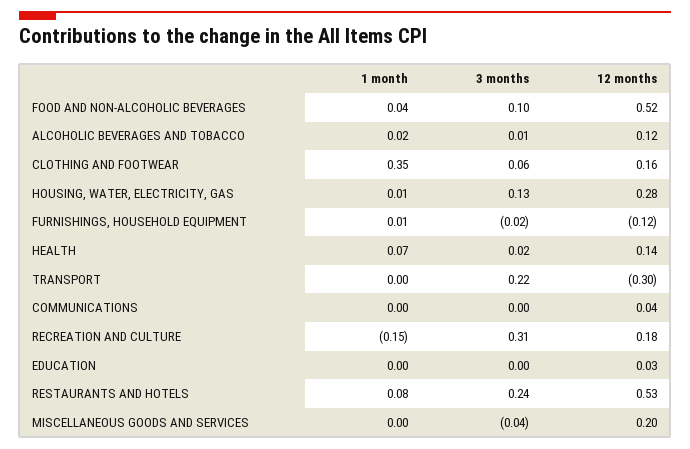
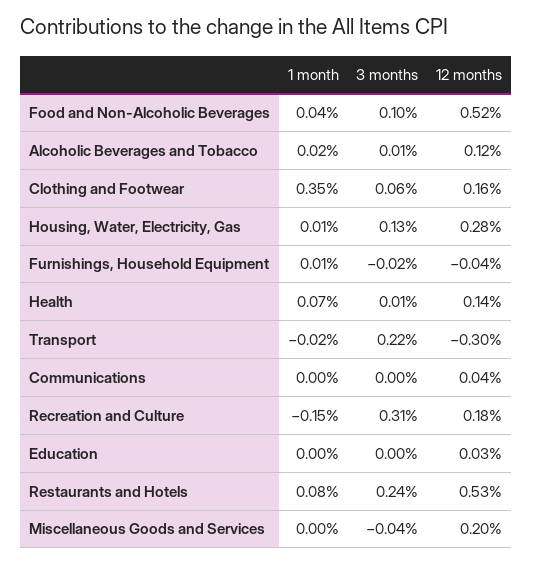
  {
    "1 month": {
      "FOOD AND NON-ALCOHOLIC BEVERAGES": 0.04,
      "ALCOHOLIC BEVERAGES AND TOBACCO": 0.02,
      "CLOTHING AND FOOTWEAR": 0.35,
      "HOUSING, WATER, ELECTRICITY, GAS": 0.01,
      "FURNISHINGS, HOUSEHOLD EQUIPMENT": 0.01,
      "HEALTH": 0.07,
-     "TRANSPORT": 0,
+     "TRANSPORT": -0.02,
      "COMMUNICATIONS": 0,
      "RECREATION AND CULTURE": -0.15,
      "EDUCATION": 0,
      "RESTAURANTS AND HOTELS": 0.08,
      "MISCELLANEOUS GOODS AND SERVICES": 0
    },
    "3 months": {
      "FOOD AND NON-ALCOHOLIC BEVERAGES": 0.1,
      "ALCOHOLIC BEVERAGES AND TOBACCO": 0.01,
      "CLOTHING AND FOOTWEAR": 0.06,
      "HOUSING, WATER, ELECTRICITY, GAS": 0.13,
      "FURNISHINGS, HOUSEHOLD EQUIPMENT": -0.02,
-     "HEALTH": 0.02,
+     "HEALTH": 0.01,
      "TRANSPORT": 0.22,
      "COMMUNICATIONS": 0,
      "RECREATION AND CULTURE": 0.31,
      "EDUCATION": 0,
      "RESTAURANTS AND HOTELS": 0.24,
      "MISCELLANEOUS GOODS AND SERVICES": -0.04
    },
    "12 months": {
      "FOOD AND NON-ALCOHOLIC BEVERAGES": 0.52,
      "ALCOHOLIC BEVERAGES AND TOBACCO": 0.12,
      "CLOTHING AND FOOTWEAR": 0.16,
      "HOUSING, WATER, ELECTRICITY, GAS": 0.28,
-     "FURNISHINGS, HOUSEHOLD EQUIPMENT": -0.12,
+     "FURNISHINGS, HOUSEHOLD EQUIPMENT": -0.04,
      "HEALTH": 0.14,
      "TRANSPORT": -0.3,
      "COMMUNICATIONS": 0.04,
      "RECREATION AND CULTURE": 0.18,
      "EDUCATION": 0.03,
      "RESTAURANTS AND HOTELS": 0.53,
      "MISCELLANEOUS GOODS AND SERVICES": 0.2
    }
  }

